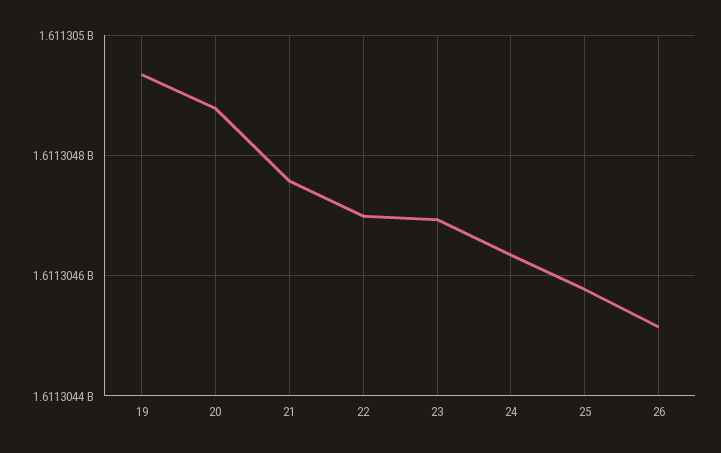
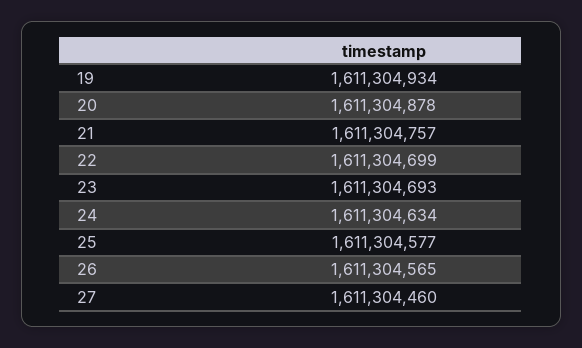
  {
    "19": 1611304934,
    "20": 1611304878,
    "21": 1611304757,
    "22": 1611304699,
    "23": 1611304693,
    "24": 1611304634,
    "25": 1611304577,
-   "26": 1611304520
+   "26": 1611304565,
+   "27": 1611304460
  }

